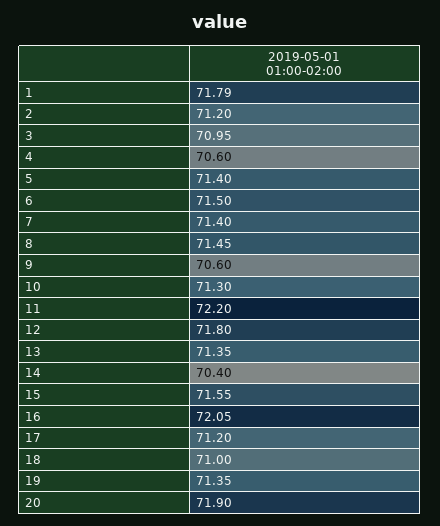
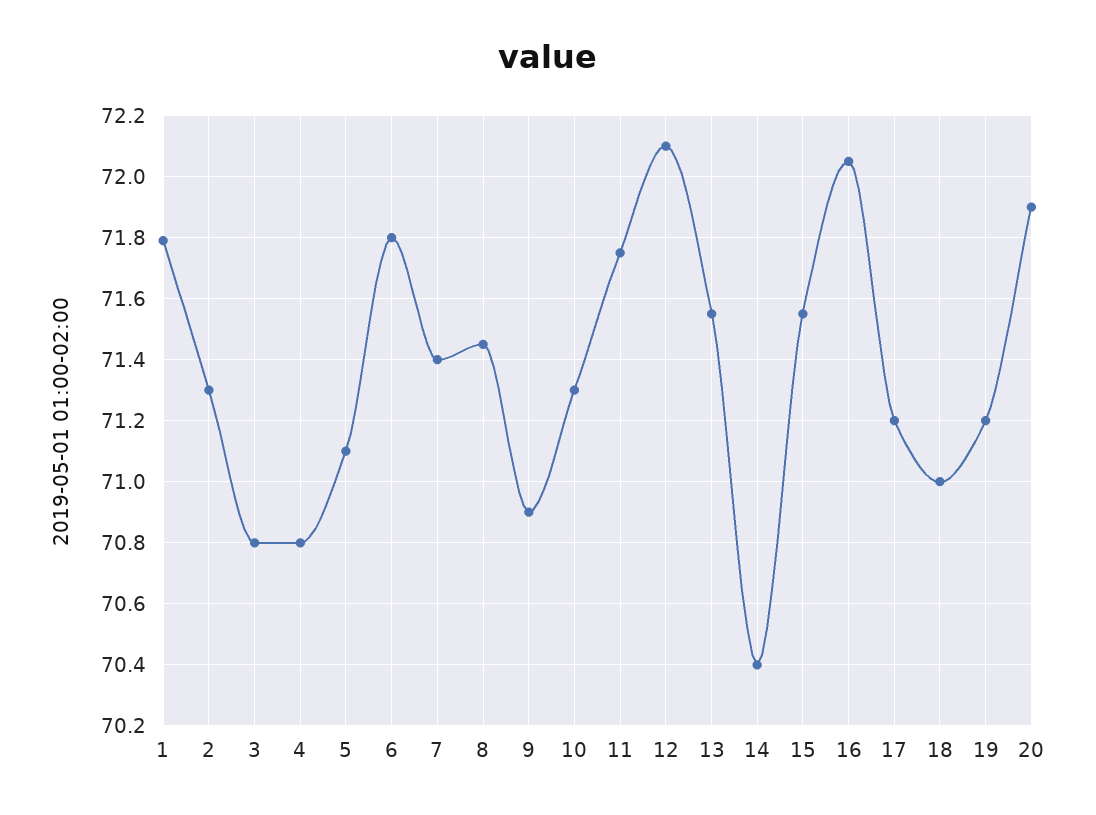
  {
    "1": 71.79,
-   "2": 71.2,
+   "2": 71.3,
-   "3": 70.95,
+   "3": 70.8,
-   "4": 70.6,
+   "4": 70.8,
-   "5": 71.4,
+   "5": 71.1,
-   "6": 71.5,
+   "6": 71.8,
    "7": 71.4,
    "8": 71.45,
-   "9": 70.6,
+   "9": 70.9,
    "10": 71.3,
-   "11": 72.2,
+   "11": 71.75,
-   "12": 71.8,
+   "12": 72.1,
-   "13": 71.35,
+   "13": 71.55,
    "14": 70.4,
    "15": 71.55,
    "16": 72.05,
    "17": 71.2,
    "18": 71,
-   "19": 71.35,
+   "19": 71.2,
    "20": 71.9
  }

